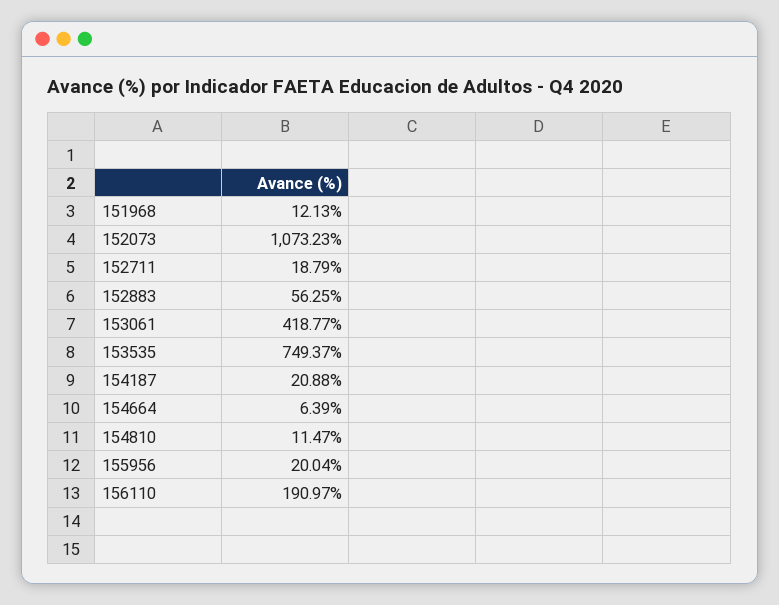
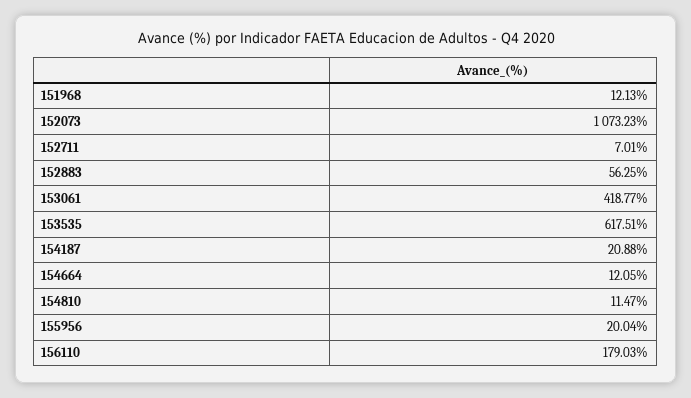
  {
    "151968": 12.13,
    "152073": 1073.23,
-   "152711": 18.79,
+   "152711": 7.01,
    "152883": 56.25,
    "153061": 418.77,
-   "153535": 749.37,
+   "153535": 617.51,
    "154187": 20.88,
-   "154664": 6.39,
+   "154664": 12.05,
    "154810": 11.47,
    "155956": 20.04,
-   "156110": 190.97
+   "156110": 179.03
  }

